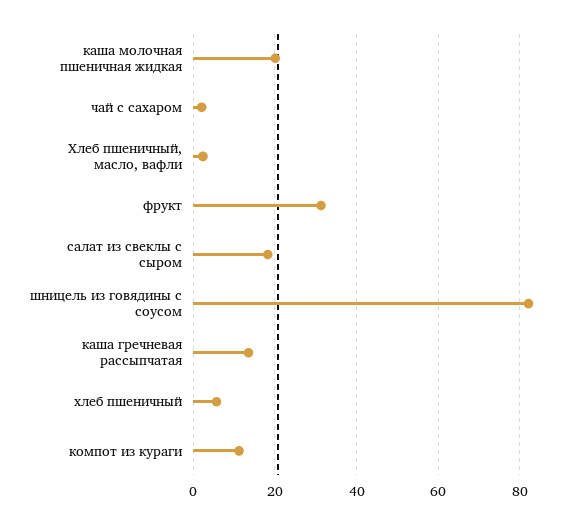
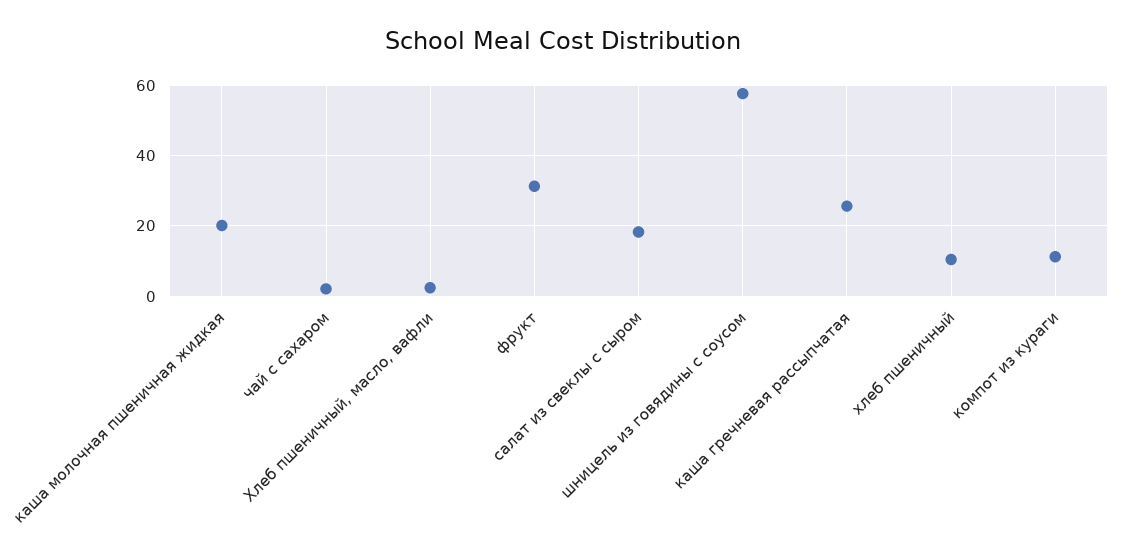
  {
    "каша молочная пшеничная жидкая": 20,
    "чай с сахаром": 2,
    "Хлеб пшеничный, масло, вафли": 2,
    "фрукт": 32,
    "салат из свеклы с сыром": 18,
-   "шницель из говядины с соусом": 82,
+   "шницель из говядины с соусом": 58,
-   "каша гречневая рассыпчатая": 14,
+   "каша гречневая рассыпчатая": 26,
-   "хлеб пшеничный": 6,
+   "хлеб пшеничный": 10,
    "компот из кураги": 12
  }

